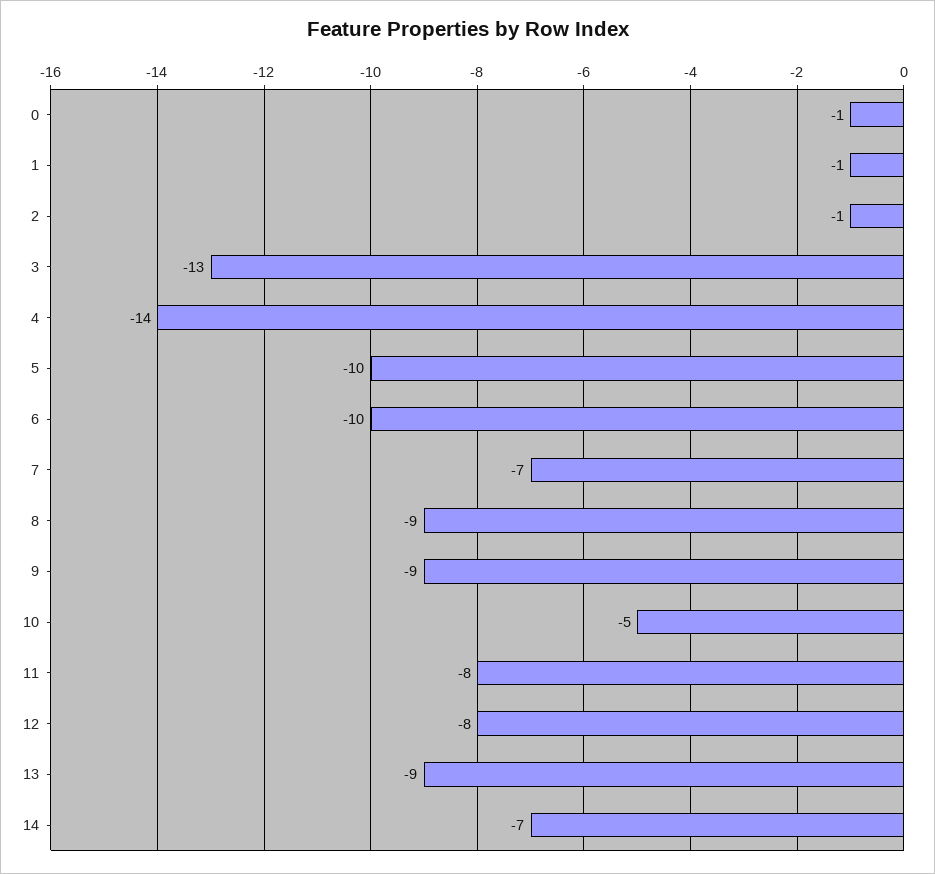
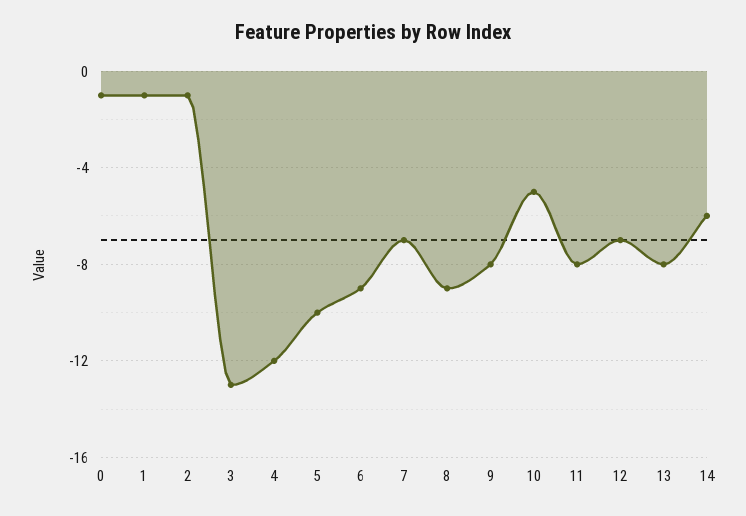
  {
    "0": -1,
    "1": -1,
    "2": -1,
    "3": -13,
-   "4": -14,
+   "4": -12,
    "5": -10,
-   "6": -10,
+   "6": -9,
    "7": -7,
    "8": -9,
-   "9": -9,
+   "9": -8,
    "10": -5,
    "11": -8,
-   "12": -8,
+   "12": -7,
-   "13": -9,
+   "13": -8,
-   "14": -7
+   "14": -6
  }

